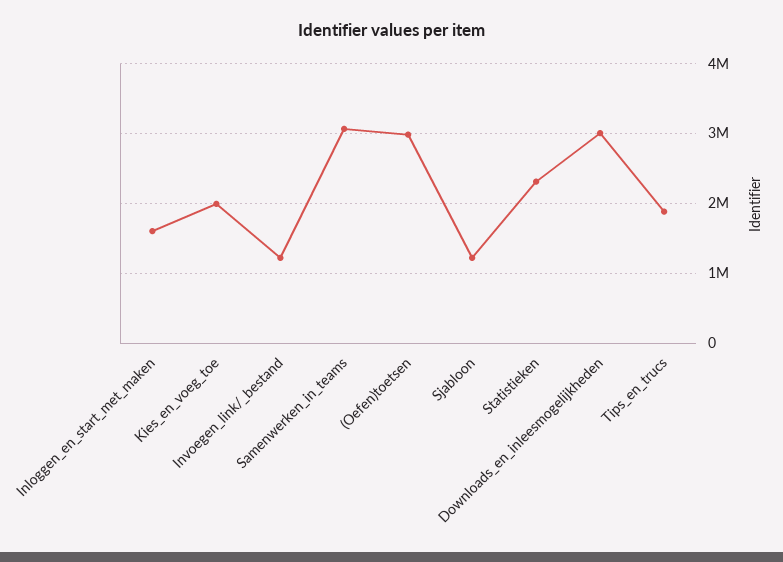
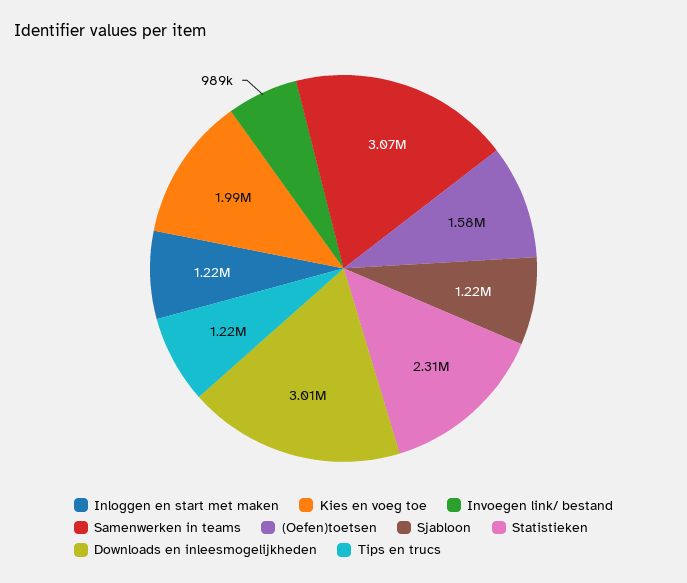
  {
-   "Inloggen_en_start_met_maken": 1600000,
+   "Inloggen_en_start_met_maken": 1220000,
    "Kies_en_voeg_toe": 1990000,
-   "Invoegen_link/_bestand": 1200000,
+   "Invoegen_link/_bestand": 989000,
    "Samenwerken_in_teams": 3070000,
-   "(Oefen)toetsen": 3000000,
+   "(Oefen)toetsen": 1580000,
    "Sjabloon": 1220000,
    "Statistieken": 2310000,
    "Downloads_en_inleesmogelijkheden": 3010000,
-   "Tips_en_trucs": 1900000
+   "Tips_en_trucs": 1220000
  }

